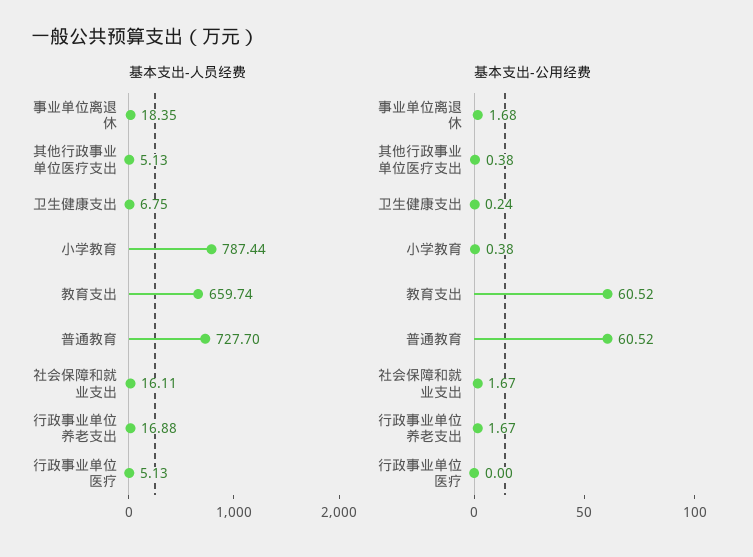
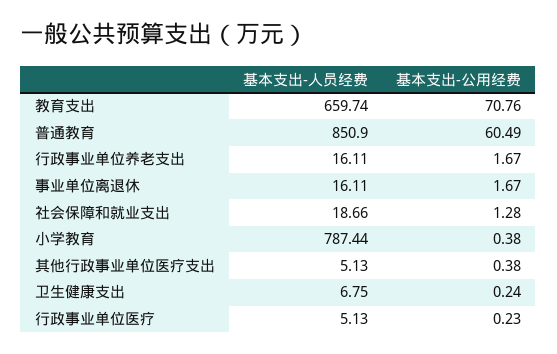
  {
    "基本支出-人员经费": {
-     "事业单位离退休": 18.35,
+     "事业单位离退休": 16.11,
      "其他行政事业单位医疗支出": 5.13,
      "卫生健康支出": 6.75,
      "小学教育": 787.44,
      "教育支出": 659.74,
-     "普通教育": 727.7,
+     "普通教育": 850.9,
-     "社会保障和就业支出": 16.11,
+     "社会保障和就业支出": 18.66,
-     "行政事业单位养老支出": 16.88,
+     "行政事业单位养老支出": 16.11,
      "行政事业单位医疗": 5.13
    },
    "基本支出-公用经费": {
-     "事业单位离退休": 1.68,
+     "事业单位离退休": 1.67,
      "其他行政事业单位医疗支出": 0.38,
      "卫生健康支出": 0.24,
      "小学教育": 0.38,
-     "教育支出": 60.52,
+     "教育支出": 70.76,
-     "普通教育": 60.52,
+     "普通教育": 60.49,
-     "社会保障和就业支出": 1.67,
+     "社会保障和就业支出": 1.28,
      "行政事业单位养老支出": 1.67,
-     "行政事业单位医疗": 0
+     "行政事业单位医疗": 0.23
    }
  }

